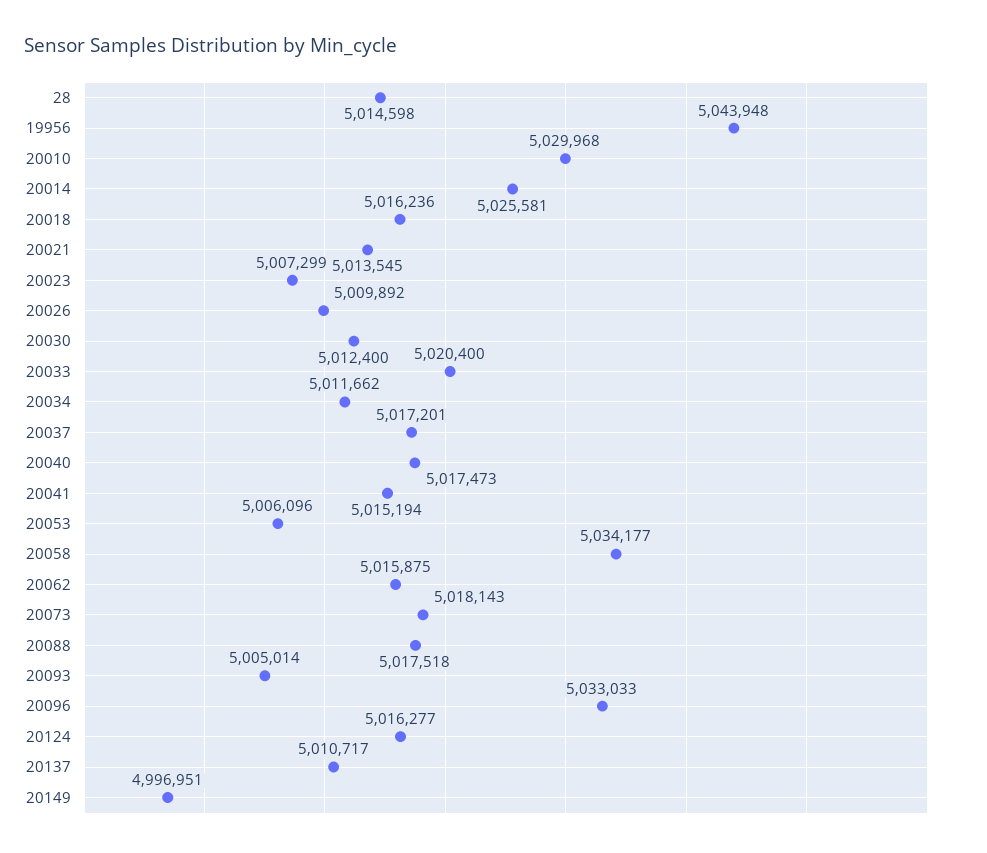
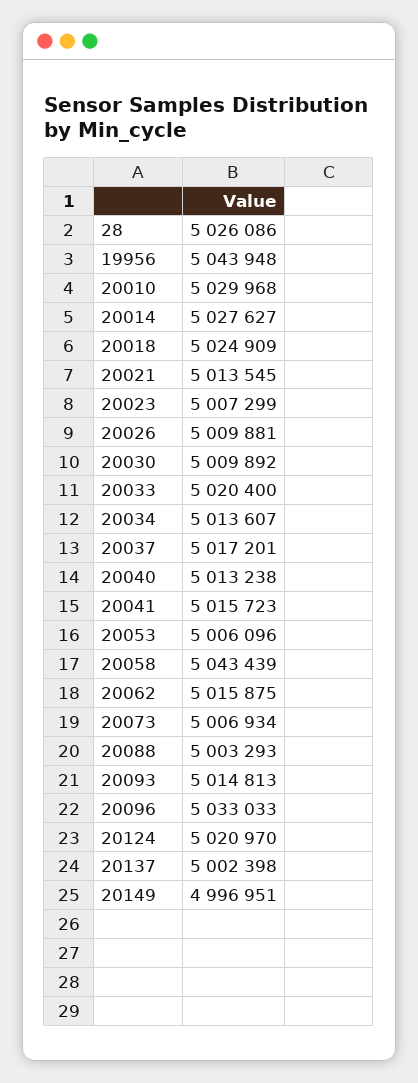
  {
-   "28": 5014598,
+   "28": 5026086,
    "19956": 5043948,
    "20010": 5029968,
-   "20014": 5025581,
+   "20014": 5027627,
-   "20018": 5016236,
+   "20018": 5024909,
    "20021": 5013545,
    "20023": 5007299,
-   "20026": 5009892,
+   "20026": 5009881,
-   "20030": 5012400,
+   "20030": 5009892,
    "20033": 5020400,
-   "20034": 5011662,
+   "20034": 5013607,
    "20037": 5017201,
-   "20040": 5017473,
+   "20040": 5013238,
-   "20041": 5015194,
+   "20041": 5015723,
    "20053": 5006096,
-   "20058": 5034177,
+   "20058": 5043439,
    "20062": 5015875,
-   "20073": 5018143,
+   "20073": 5006934,
-   "20088": 5017518,
+   "20088": 5003293,
-   "20093": 5005014,
+   "20093": 5014813,
    "20096": 5033033,
-   "20124": 5016277,
+   "20124": 5020970,
-   "20137": 5010717,
+   "20137": 5002398,
    "20149": 4996951
  }

